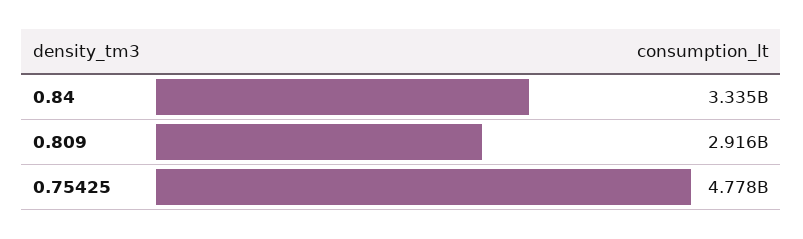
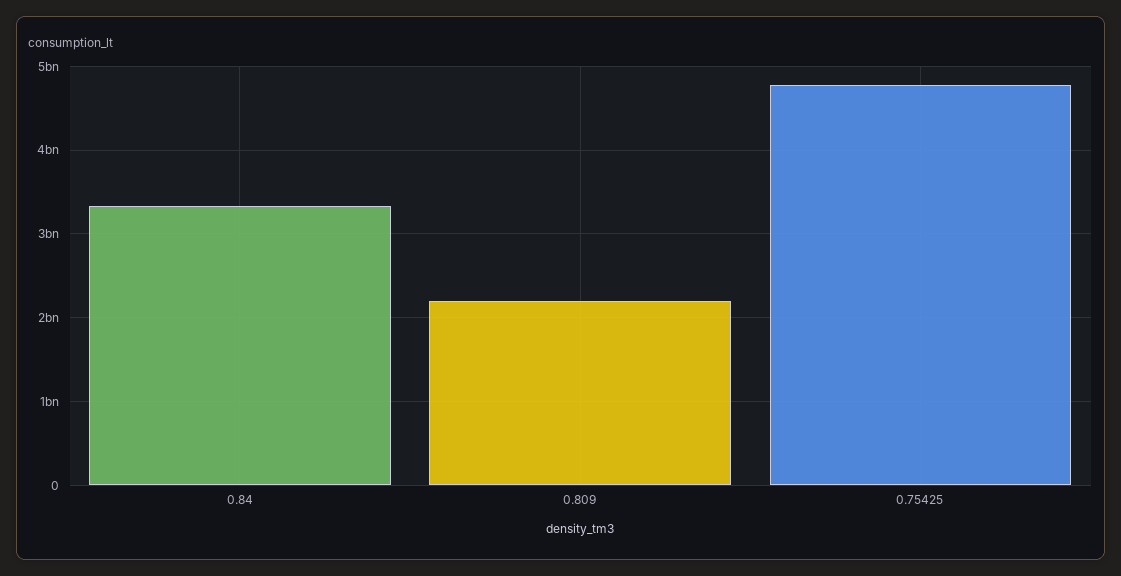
  {
    "0.84": 3335000000,
-   "0.809": 2916000000,
+   "0.809": 2200000000,
    "0.75425": 4778000000
  }

